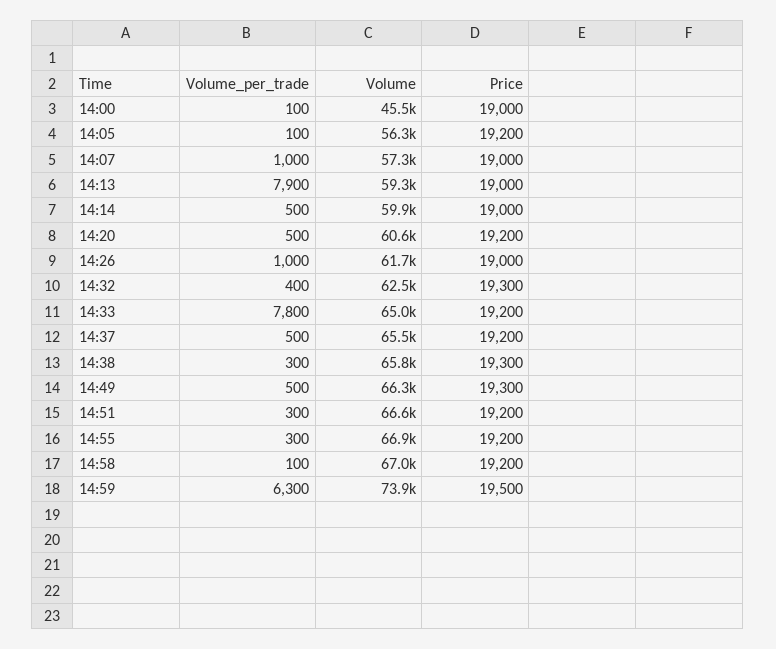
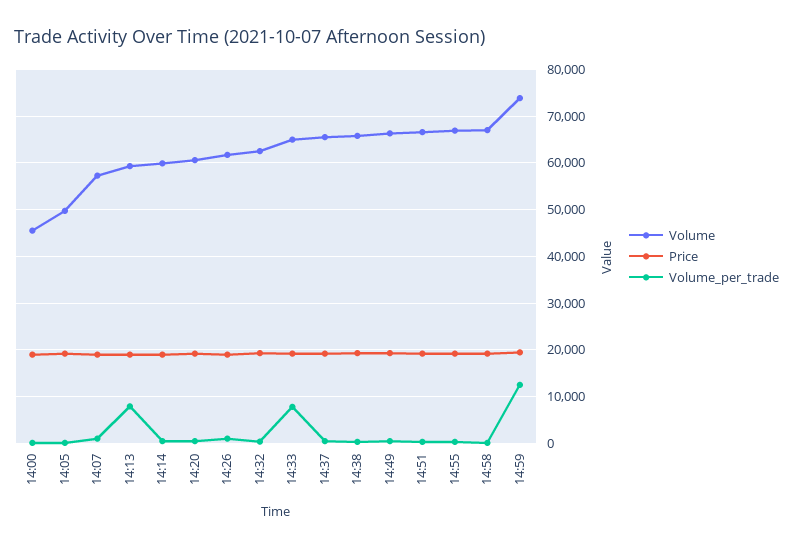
  {
    "Volume_per_trade": {
      "14:00": 100,
      "14:05": 100,
      "14:07": 1000,
      "14:13": 7900,
      "14:14": 500,
      "14:20": 500,
      "14:26": 1000,
      "14:32": 400,
      "14:33": 7800,
      "14:37": 500,
      "14:38": 300,
      "14:49": 500,
      "14:51": 300,
      "14:55": 300,
      "14:58": 100,
-     "14:59": 6300
+     "14:59": 12000
    },
    "Volume": {
      "14:00": 45500,
-     "14:05": 56300,
+     "14:05": 50000,
      "14:07": 57300,
      "14:13": 59300,
      "14:14": 59900,
      "14:20": 60600,
      "14:26": 61700,
      "14:32": 62500,
      "14:33": 65000,
      "14:37": 65500,
      "14:38": 65800,
      "14:49": 66300,
      "14:51": 66600,
      "14:55": 66900,
      "14:58": 67000,
      "14:59": 73900
    },
    "Price": {
      "14:00": 19000,
      "14:05": 19200,
      "14:07": 19000,
      "14:13": 19000,
      "14:14": 19000,
      "14:20": 19200,
      "14:26": 19000,
      "14:32": 19300,
      "14:33": 19200,
      "14:37": 19200,
      "14:38": 19300,
      "14:49": 19300,
      "14:51": 19200,
      "14:55": 19200,
      "14:58": 19200,
      "14:59": 19500
    }
  }

